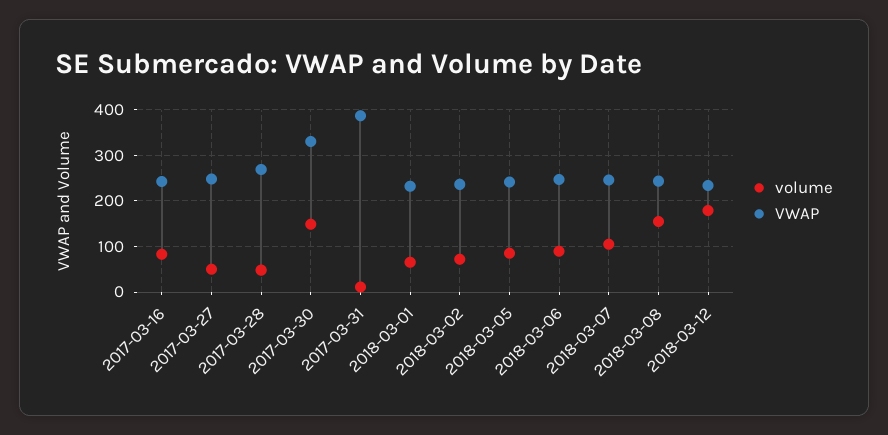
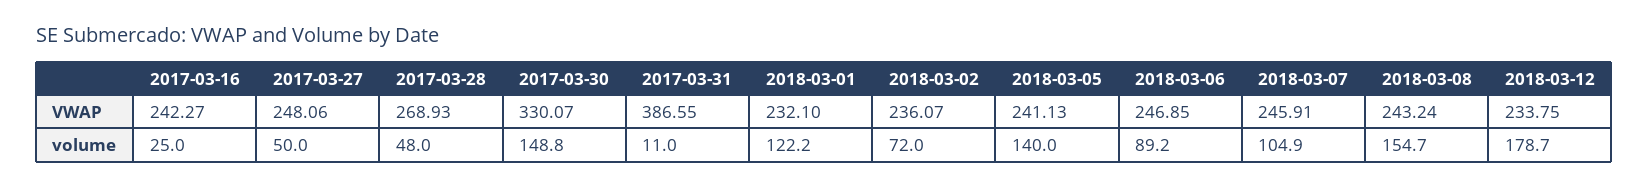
  {
    "volume": {
-     "2017-03-16": 80,
+     "2017-03-16": 25,
      "2017-03-27": 50,
      "2017-03-28": 48,
      "2017-03-30": 148.8,
      "2017-03-31": 11,
-     "2018-03-01": 60,
+     "2018-03-01": 122.2,
      "2018-03-02": 72,
-     "2018-03-05": 80,
+     "2018-03-05": 140,
      "2018-03-06": 89.2,
      "2018-03-07": 104.9,
      "2018-03-08": 154.7,
      "2018-03-12": 178.7
    },
    "VWAP": {
      "2017-03-16": 242.27,
      "2017-03-27": 248.06,
      "2017-03-28": 268.93,
      "2017-03-30": 330.07,
      "2017-03-31": 386.55,
      "2018-03-01": 232.1,
      "2018-03-02": 236.07,
      "2018-03-05": 241.13,
      "2018-03-06": 246.85,
      "2018-03-07": 245.91,
      "2018-03-08": 243.24,
      "2018-03-12": 233.75
    }
  }

